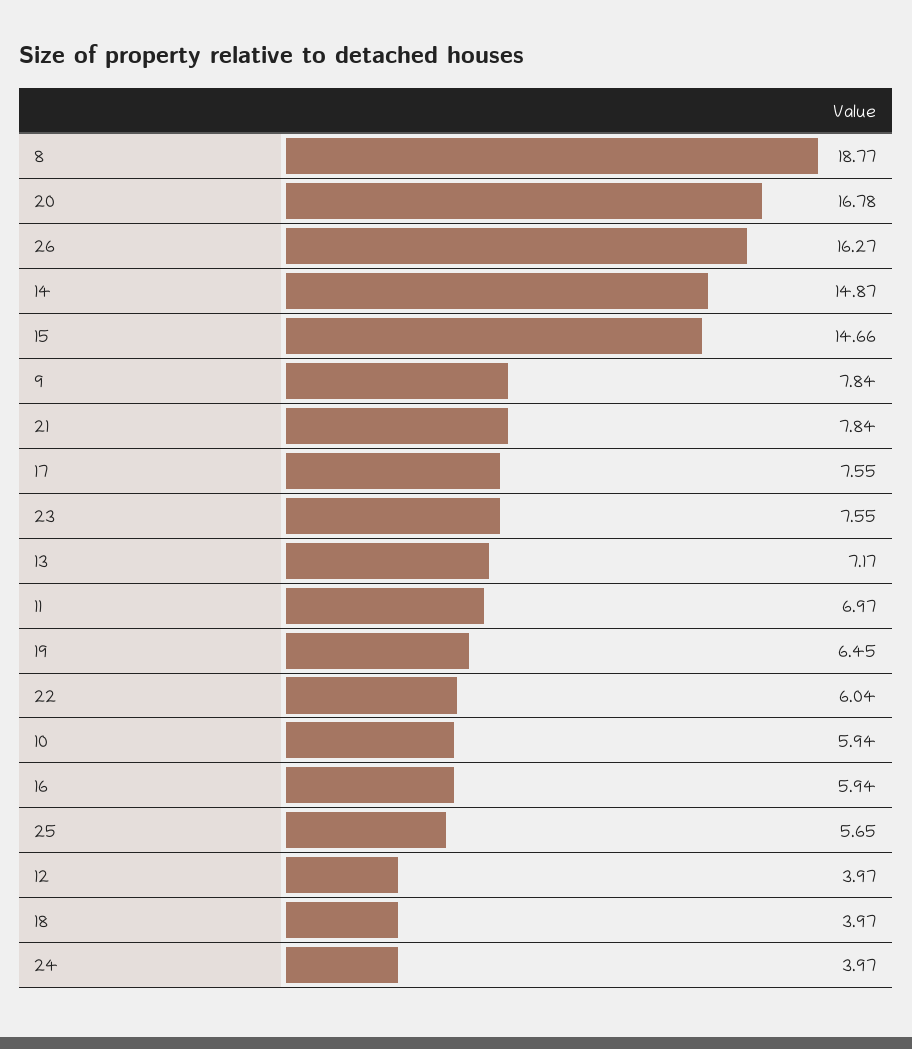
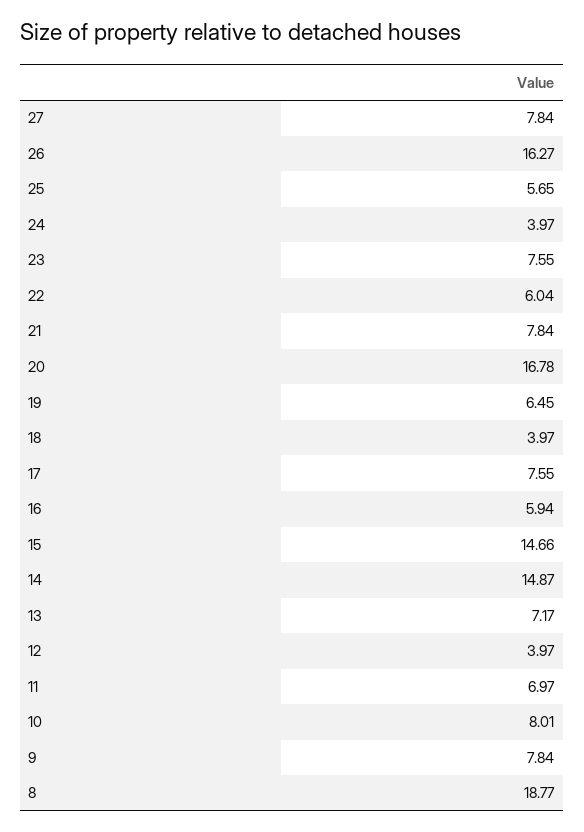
  {
    "8": 18.77,
    "20": 16.78,
    "26": 16.27,
    "14": 14.87,
    "15": 14.66,
    "9": 7.84,
    "21": 7.84,
    "17": 7.55,
    "23": 7.55,
    "13": 7.17,
    "11": 6.97,
    "19": 6.45,
    "22": 6.04,
-   "10": 5.94,
+   "10": 8.01,
    "16": 5.94,
    "25": 5.65,
    "12": 3.97,
    "18": 3.97,
-   "24": 3.97
+   "24": 3.97,
+   "27": 7.84
  }

